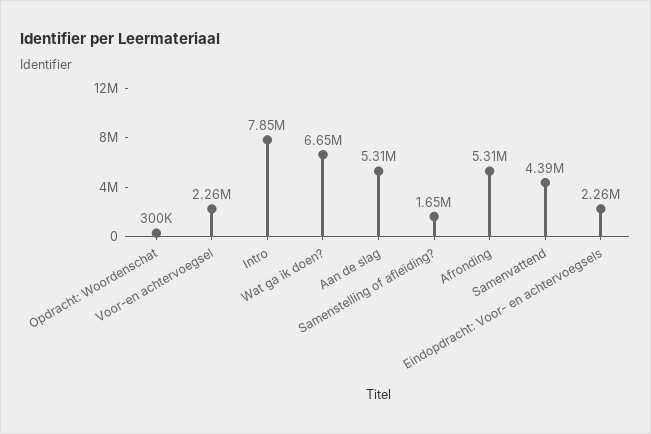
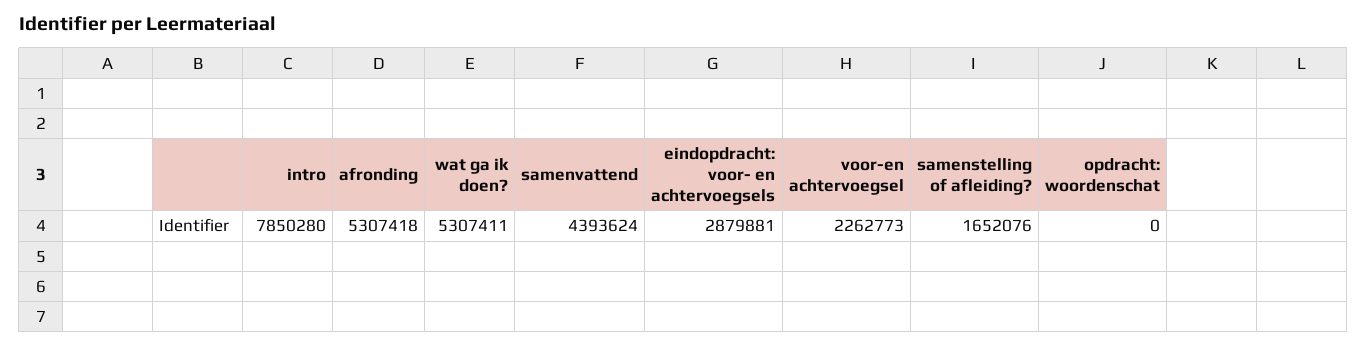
  {
-   "Opdracht: Woordenschat": 300000,
+   "Opdracht: Woordenschat": 0,
    "Voor-en achtervoegsel": 2262773,
    "Intro": 7850280,
-   "Wat ga ik doen?": 6650000,
+   "Wat ga ik doen?": 5307411,
-   "Aan de slag": 5310000,
    "Samenstelling of afleiding?": 1652076,
    "Afronding": 5307418,
    "Samenvattend": 4393624,
-   "Eindopdracht: Voor- en achtervoegsels": 2260000
+   "Eindopdracht: Voor- en achtervoegsels": 2879881
  }

